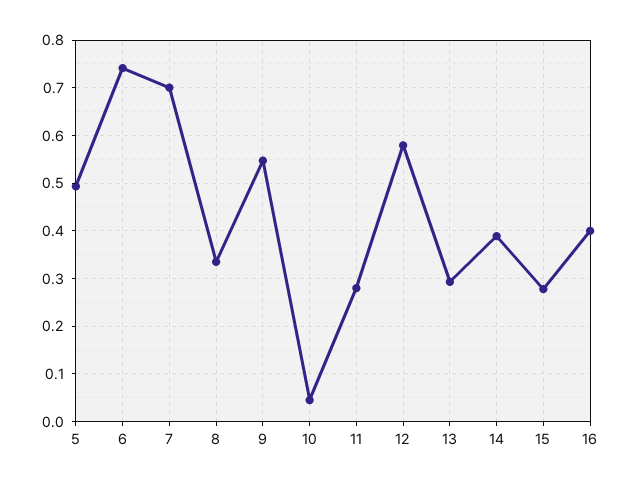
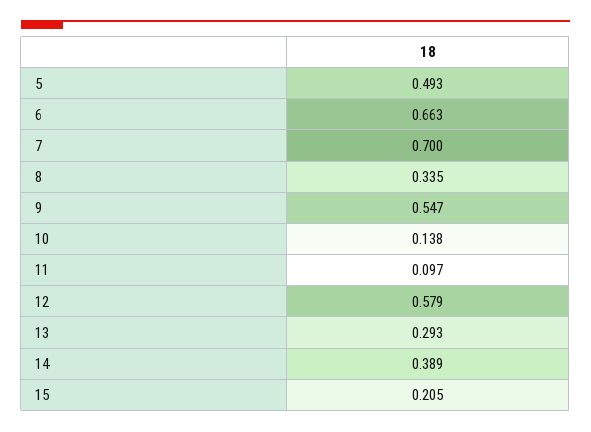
  {
    "5": 0.493,
-   "6": 0.74,
+   "6": 0.663,
    "7": 0.7,
    "8": 0.335,
    "9": 0.547,
-   "10": 0.04,
+   "10": 0.138,
-   "11": 0.28,
+   "11": 0.097,
    "12": 0.579,
    "13": 0.293,
    "14": 0.389,
-   "15": 0.28,
+   "15": 0.205
-   "16": 0.4
  }

